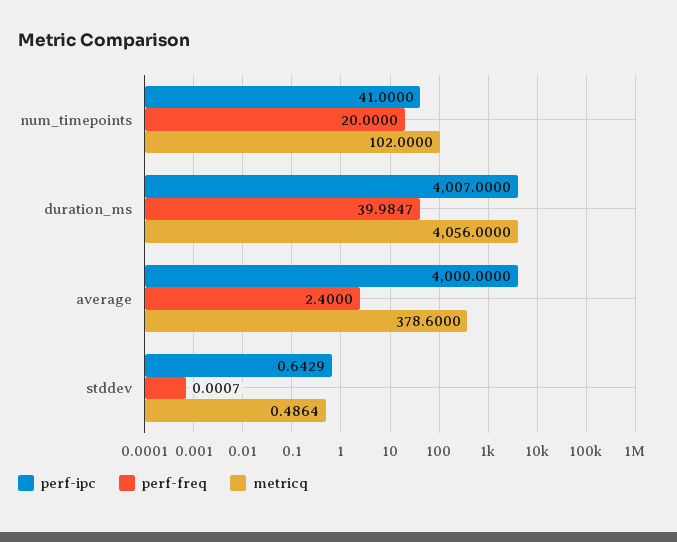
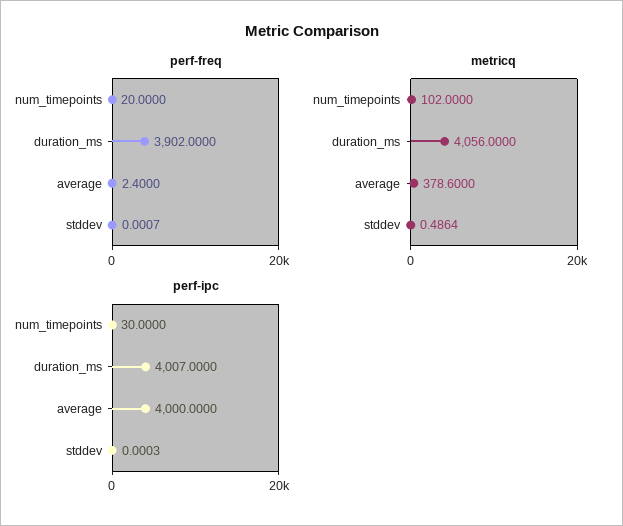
  {
    "perf-ipc": {
-     "num_timepoints": 41,
+     "num_timepoints": 30,
      "duration_ms": 4007,
      "average": 4000,
-     "stddev": 0.6429
+     "stddev": 0.0003
    },
    "perf-freq": {
      "num_timepoints": 20,
-     "duration_ms": 39.9847,
+     "duration_ms": 3902,
      "average": 2.4,
      "stddev": 0.0007
    },
    "metricq": {
      "num_timepoints": 102,
      "duration_ms": 4056,
      "average": 378.6,
      "stddev": 0.4864
    }
  }

